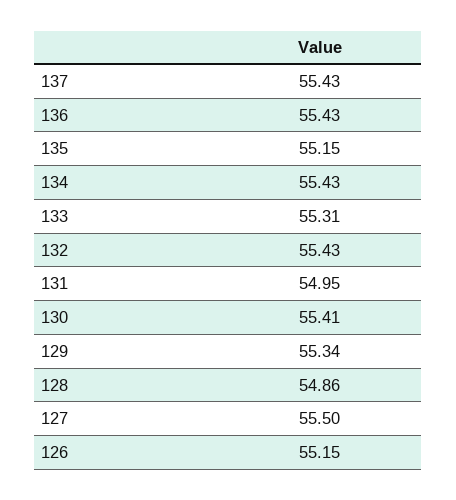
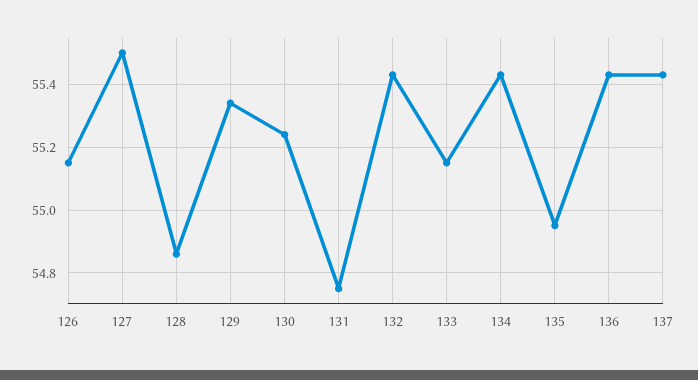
  {
    "137": 55.43,
    "136": 55.43,
-   "135": 55.15,
+   "135": 54.95,
    "134": 55.43,
-   "133": 55.31,
+   "133": 55.15,
    "132": 55.43,
-   "131": 54.95,
+   "131": 54.75,
-   "130": 55.41,
+   "130": 55.25,
    "129": 55.34,
    "128": 54.86,
    "127": 55.5,
    "126": 55.15
  }

